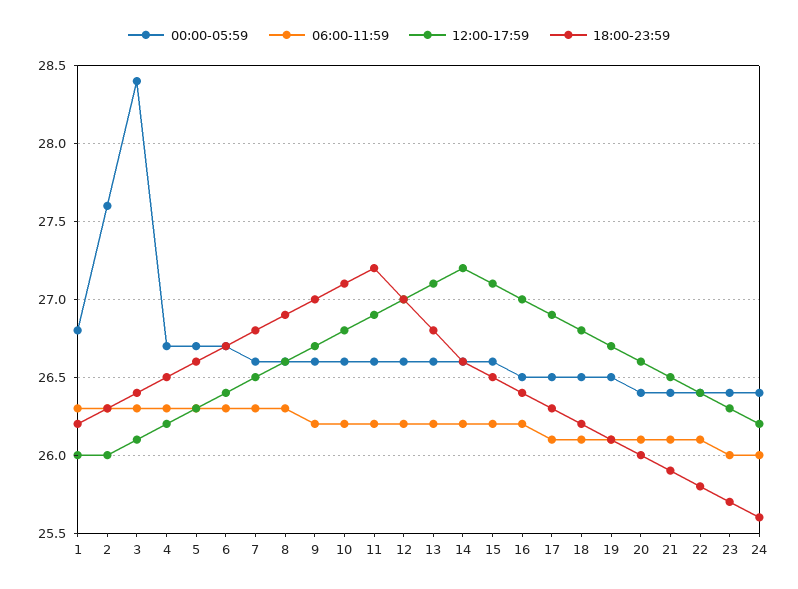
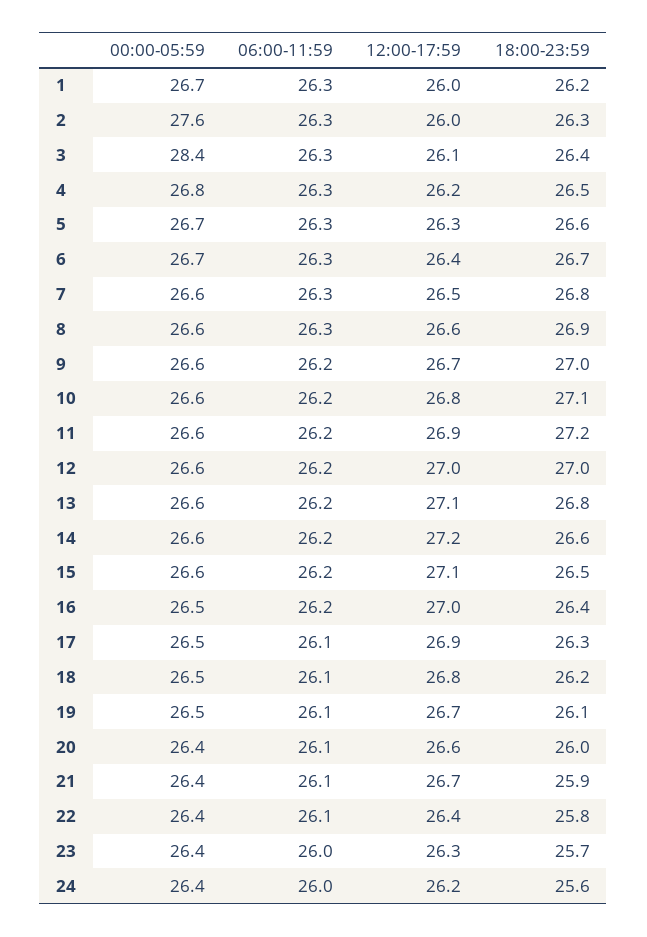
  {
    "00:00-05:59": {
-     "1": 26.8,
+     "1": 26.7,
      "2": 27.6,
      "3": 28.4,
-     "4": 26.7,
+     "4": 26.8,
      "5": 26.7,
      "6": 26.7,
      "7": 26.6,
      "8": 26.6,
      "9": 26.6,
      "10": 26.6,
      "11": 26.6,
      "12": 26.6,
      "13": 26.6,
      "14": 26.6,
      "15": 26.6,
      "16": 26.5,
      "17": 26.5,
      "18": 26.5,
      "19": 26.5,
      "20": 26.4,
      "21": 26.4,
      "22": 26.4,
      "23": 26.4,
      "24": 26.4
    },
    "06:00-11:59": {
      "1": 26.3,
      "2": 26.3,
      "3": 26.3,
      "4": 26.3,
      "5": 26.3,
      "6": 26.3,
      "7": 26.3,
      "8": 26.3,
      "9": 26.2,
      "10": 26.2,
      "11": 26.2,
      "12": 26.2,
      "13": 26.2,
      "14": 26.2,
      "15": 26.2,
      "16": 26.2,
      "17": 26.1,
      "18": 26.1,
      "19": 26.1,
      "20": 26.1,
      "21": 26.1,
      "22": 26.1,
      "23": 26,
      "24": 26
    },
    "12:00-17:59": {
      "1": 26,
      "2": 26,
      "3": 26.1,
      "4": 26.2,
      "5": 26.3,
      "6": 26.4,
      "7": 26.5,
      "8": 26.6,
      "9": 26.7,
      "10": 26.8,
      "11": 26.9,
      "12": 27,
      "13": 27.1,
      "14": 27.2,
      "15": 27.1,
      "16": 27,
      "17": 26.9,
      "18": 26.8,
      "19": 26.7,
      "20": 26.6,
-     "21": 26.5,
+     "21": 26.7,
      "22": 26.4,
      "23": 26.3,
      "24": 26.2
    },
    "18:00-23:59": {
      "1": 26.2,
      "2": 26.3,
      "3": 26.4,
      "4": 26.5,
      "5": 26.6,
      "6": 26.7,
      "7": 26.8,
      "8": 26.9,
      "9": 27,
      "10": 27.1,
      "11": 27.2,
      "12": 27,
      "13": 26.8,
      "14": 26.6,
      "15": 26.5,
      "16": 26.4,
      "17": 26.3,
      "18": 26.2,
      "19": 26.1,
      "20": 26,
      "21": 25.9,
      "22": 25.8,
      "23": 25.7,
      "24": 25.6
    }
  }

